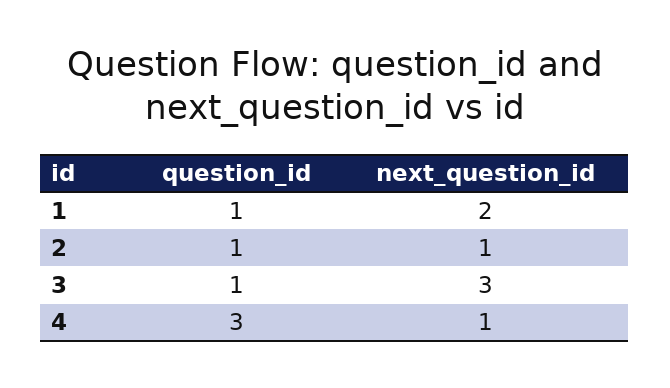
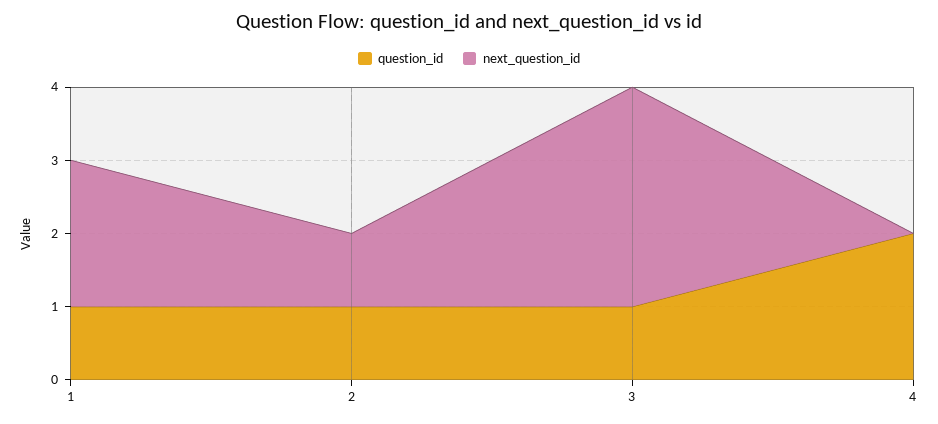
  {
    "question_id": {
      "1": 1,
      "2": 1,
      "3": 1,
-     "4": 3
+     "4": 2
    },
    "next_question_id": {
      "1": 2,
      "2": 1,
      "3": 3,
-     "4": 1
+     "4": 0
    }
  }

